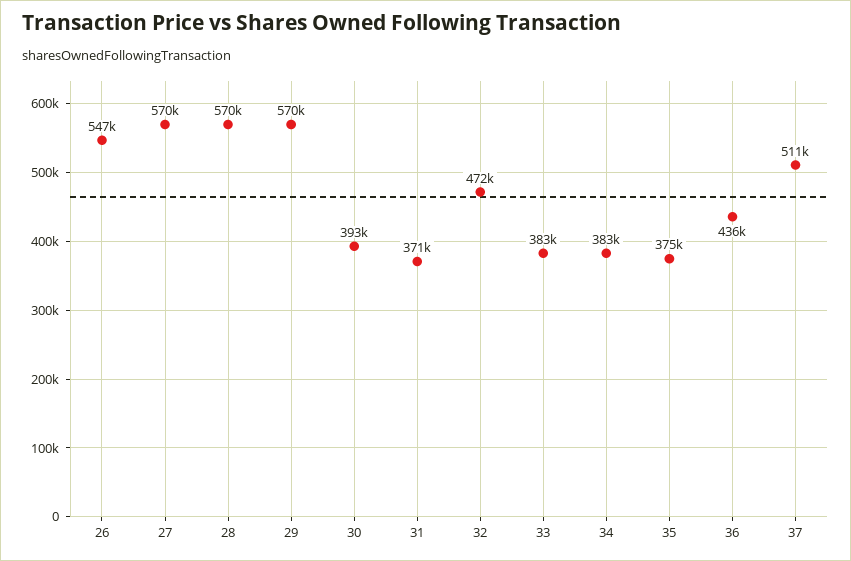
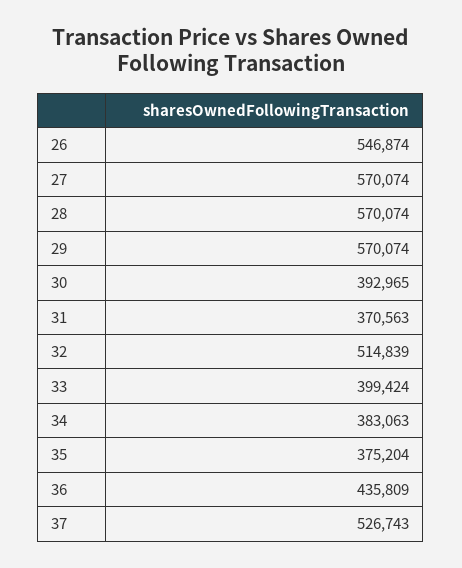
  {
    "26": 546874,
    "27": 570074,
    "28": 570074,
    "29": 570074,
    "30": 392965,
    "31": 370563,
-   "32": 472000,
+   "32": 514839,
-   "33": 383000,
+   "33": 399424,
    "34": 383063,
    "35": 375204,
    "36": 435809,
-   "37": 511000
+   "37": 526743
  }

